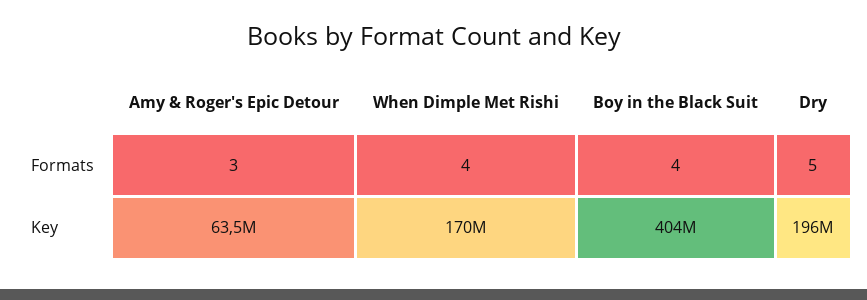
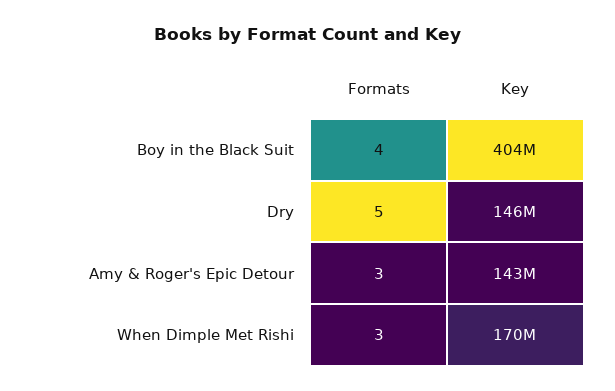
  {
    "Amy & Roger's Epic Detour": {
      "Formats": 3,
-     "Key": 63500000
+     "Key": 143000000
    },
    "When Dimple Met Rishi": {
-     "Formats": 4,
+     "Formats": 3,
      "Key": 170000000
    },
    "Boy in the Black Suit": {
      "Formats": 4,
      "Key": 404000000
    },
    "Dry": {
      "Formats": 5,
-     "Key": 196000000
+     "Key": 146000000
    }
  }

